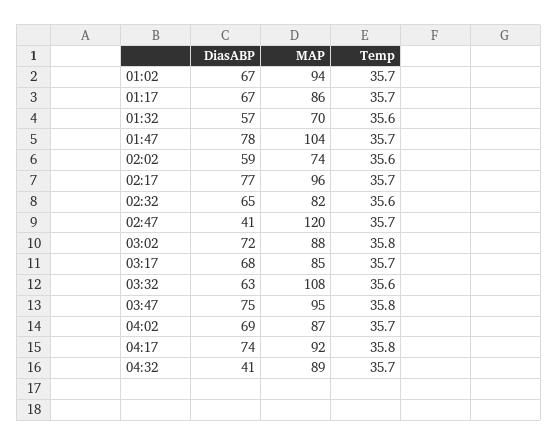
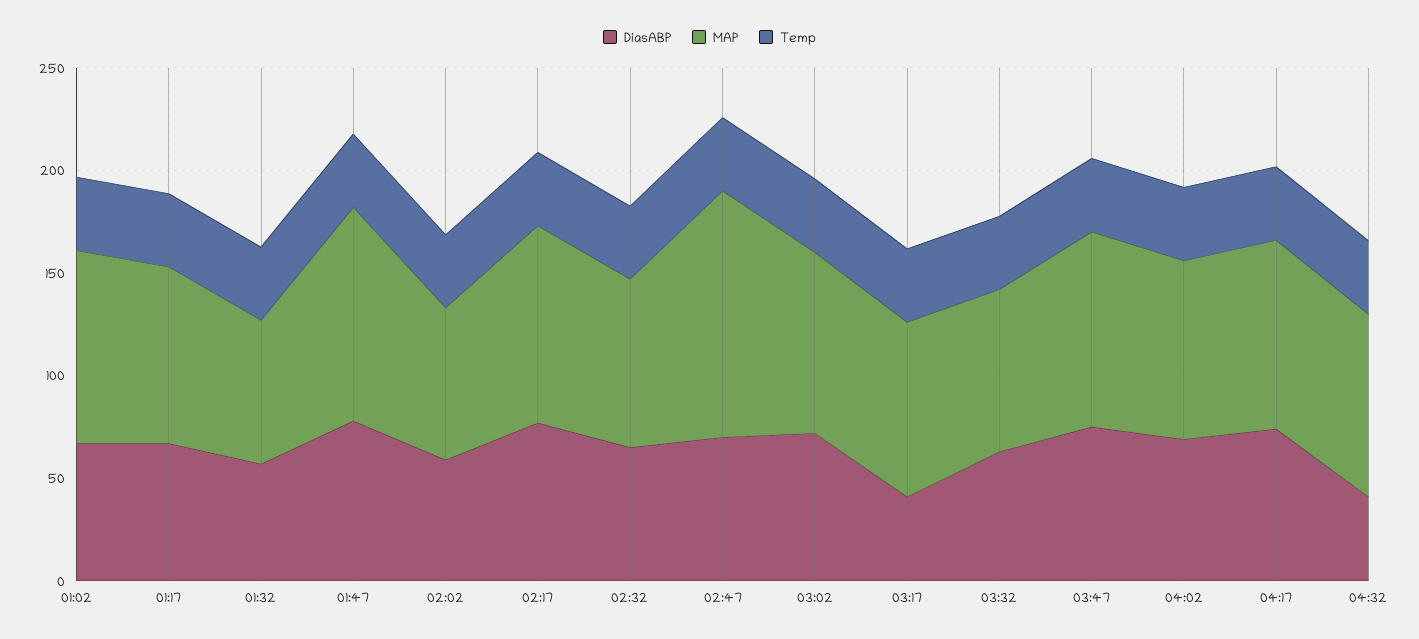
  {
    "DiasABP": {
      "01:02": 67,
      "01:17": 67,
      "01:32": 57,
      "01:47": 78,
      "02:02": 59,
      "02:17": 77,
      "02:32": 65,
-     "02:47": 41,
+     "02:47": 70,
      "03:02": 72,
-     "03:17": 68,
+     "03:17": 40,
      "03:32": 63,
      "03:47": 75,
      "04:02": 69,
      "04:17": 74,
      "04:32": 41
    },
    "MAP": {
      "01:02": 94,
      "01:17": 86,
      "01:32": 70,
      "01:47": 104,
      "02:02": 74,
      "02:17": 96,
      "02:32": 82,
      "02:47": 120,
      "03:02": 88,
      "03:17": 85,
-     "03:32": 108,
+     "03:32": 80,
      "03:47": 95,
      "04:02": 87,
      "04:17": 92,
      "04:32": 89
    },
    "Temp": {
      "01:02": 35.7,
      "01:17": 35.7,
      "01:32": 35.6,
      "01:47": 35.7,
      "02:02": 35.6,
      "02:17": 35.7,
      "02:32": 35.6,
      "02:47": 35.7,
      "03:02": 35.8,
      "03:17": 35.7,
      "03:32": 35.6,
      "03:47": 35.8,
      "04:02": 35.7,
      "04:17": 35.8,
      "04:32": 35.7
    }
  }

